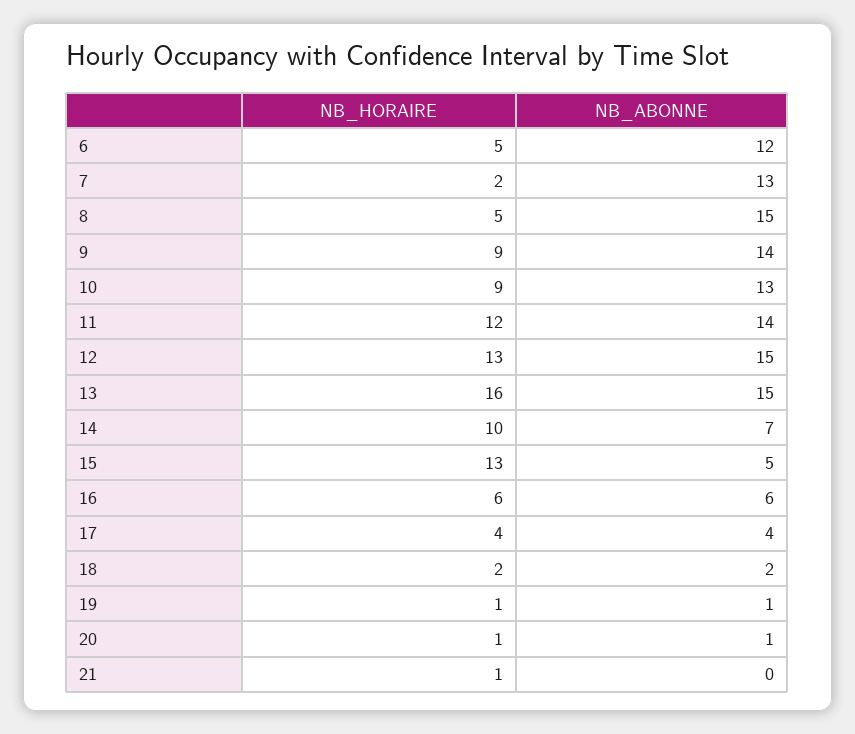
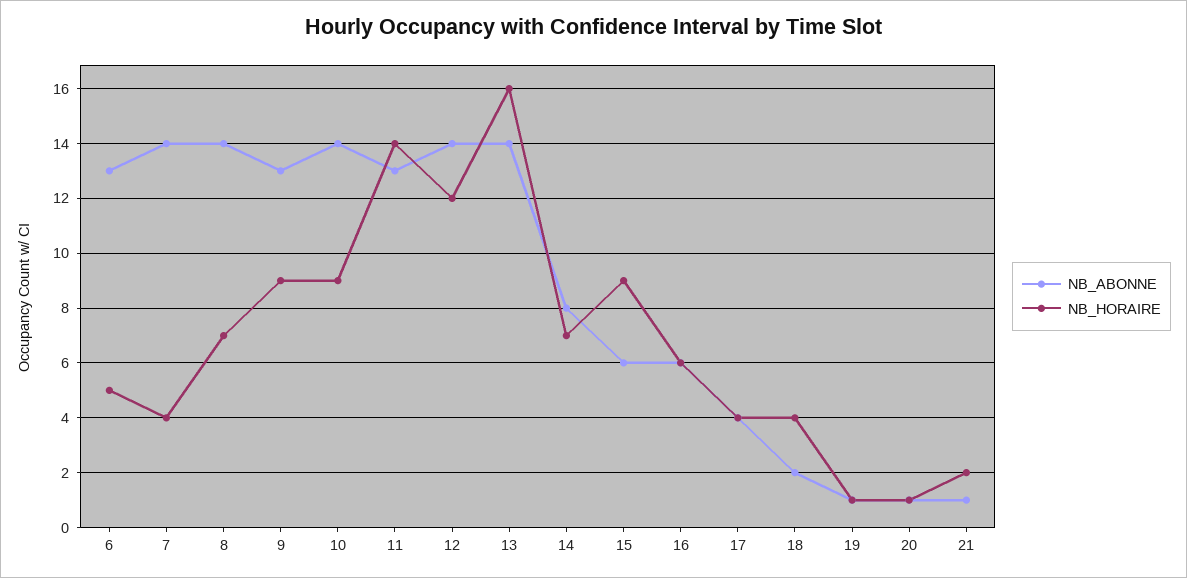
  {
    "NB_HORAIRE": {
      "6": 5,
-     "7": 2,
+     "7": 4,
-     "8": 5,
+     "8": 7,
      "9": 9,
      "10": 9,
-     "11": 12,
+     "11": 14,
-     "12": 13,
+     "12": 12,
      "13": 16,
-     "14": 10,
+     "14": 7,
-     "15": 13,
+     "15": 9,
      "16": 6,
      "17": 4,
-     "18": 2,
+     "18": 4,
      "19": 1,
      "20": 1,
-     "21": 1
+     "21": 2
    },
    "NB_ABONNE": {
-     "6": 12,
+     "6": 13,
-     "7": 13,
+     "7": 14,
-     "8": 15,
+     "8": 14,
-     "9": 14,
+     "9": 13,
-     "10": 13,
+     "10": 14,
-     "11": 14,
+     "11": 13,
-     "12": 15,
+     "12": 14,
-     "13": 15,
+     "13": 14,
-     "14": 7,
+     "14": 8,
-     "15": 5,
+     "15": 6,
      "16": 6,
      "17": 4,
      "18": 2,
      "19": 1,
      "20": 1,
-     "21": 0
+     "21": 1
    }
  }

